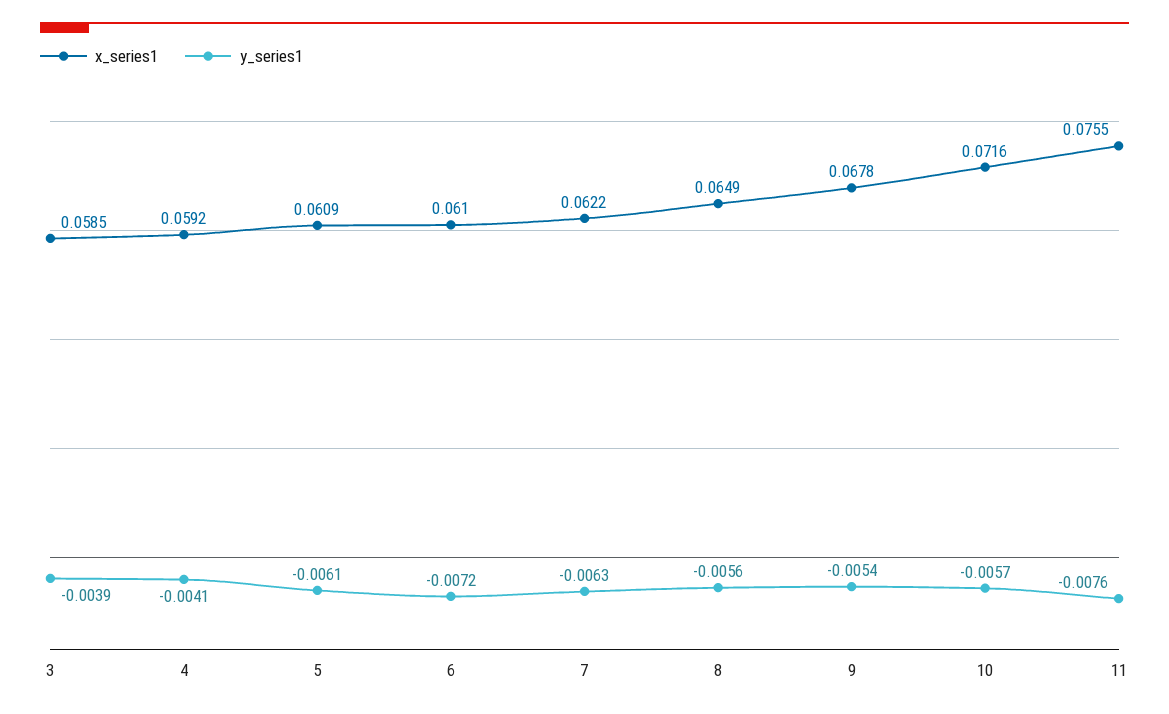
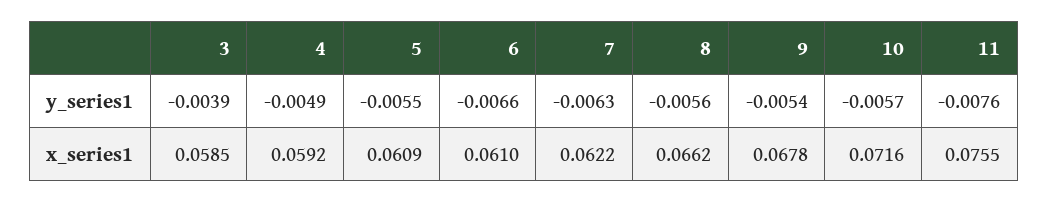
  {
    "x_series1": {
      "3": 0.0585,
      "4": 0.0592,
      "5": 0.0609,
      "6": 0.061,
      "7": 0.0622,
-     "8": 0.0649,
+     "8": 0.0662,
      "9": 0.0678,
      "10": 0.0716,
      "11": 0.0755
    },
    "y_series1": {
      "3": -0.0039,
-     "4": -0.0041,
+     "4": -0.0049,
-     "5": -0.0061,
+     "5": -0.0055,
-     "6": -0.0072,
+     "6": -0.0066,
      "7": -0.0063,
      "8": -0.0056,
      "9": -0.0054,
      "10": -0.0057,
      "11": -0.0076
    }
  }

